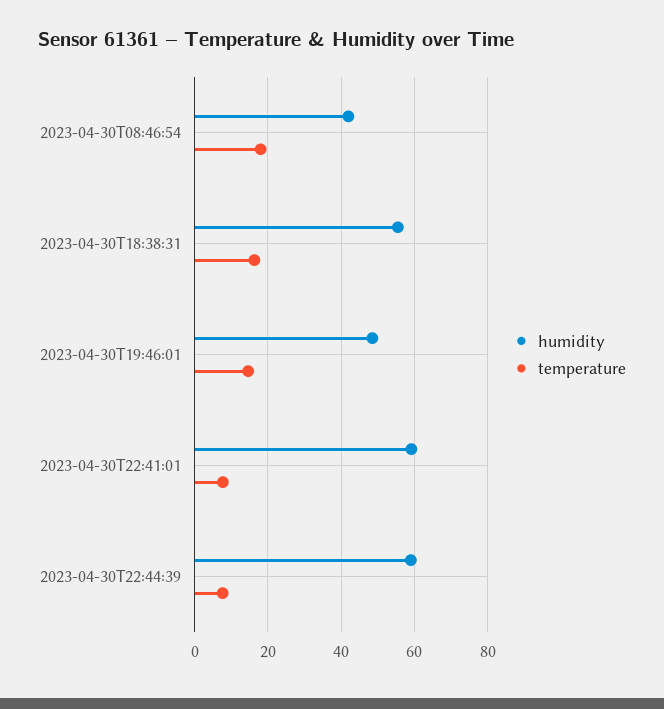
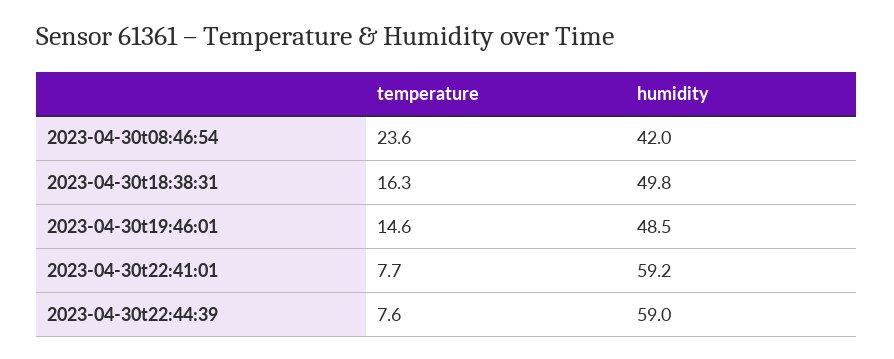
  {
    "humidity": {
      "2023-04-30T08:46:54": 42,
-     "2023-04-30T18:38:31": 56,
+     "2023-04-30T18:38:31": 49.8,
      "2023-04-30T19:46:01": 48.5,
      "2023-04-30T22:41:01": 59.2,
      "2023-04-30T22:44:39": 59
    },
    "temperature": {
-     "2023-04-30T08:46:54": 18,
+     "2023-04-30T08:46:54": 23.6,
      "2023-04-30T18:38:31": 16.3,
      "2023-04-30T19:46:01": 14.6,
      "2023-04-30T22:41:01": 7.7,
      "2023-04-30T22:44:39": 7.6
    }
  }

